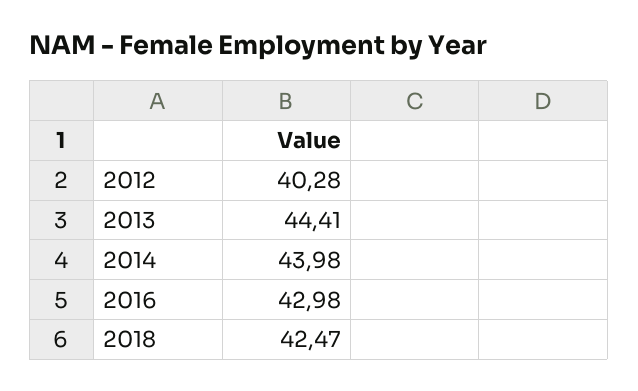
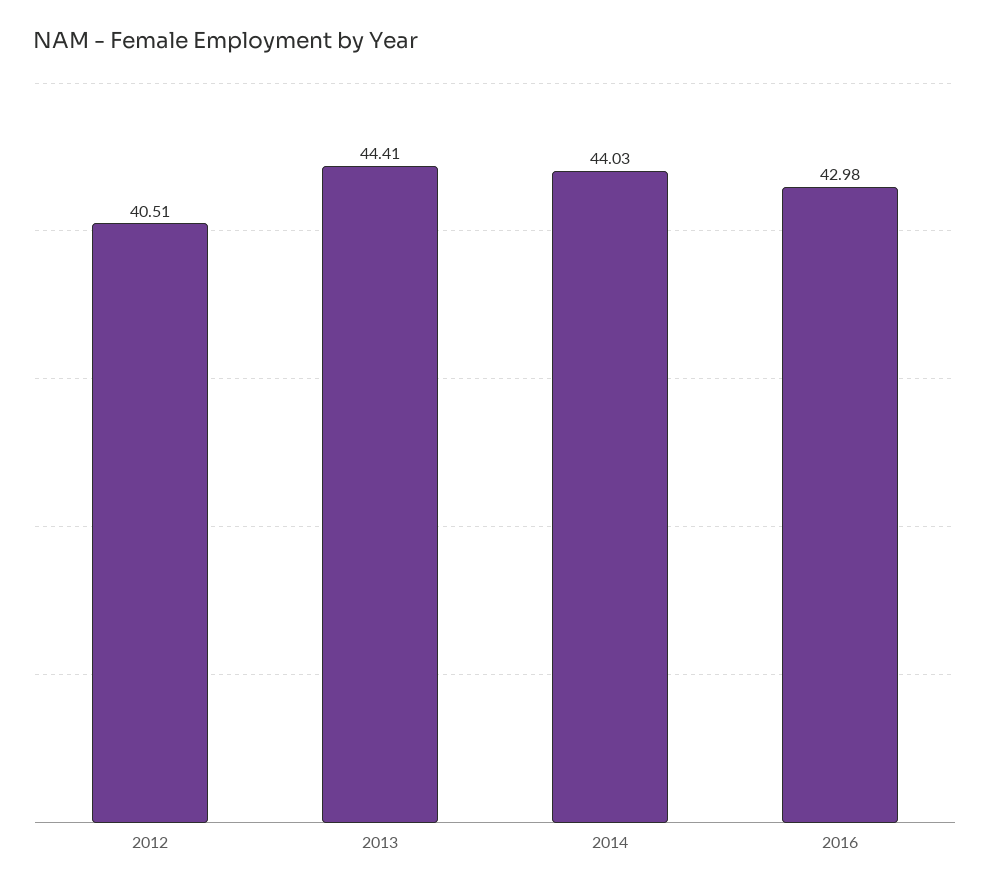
  {
-   "2012": 40.28,
+   "2012": 40.51,
    "2013": 44.41,
-   "2014": 43.98,
+   "2014": 44.03,
-   "2016": 42.98,
+   "2016": 42.98
-   "2018": 42.47
  }

